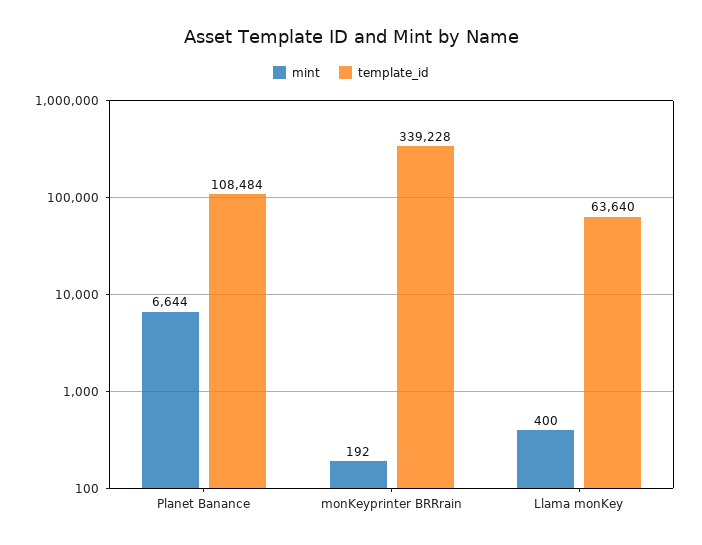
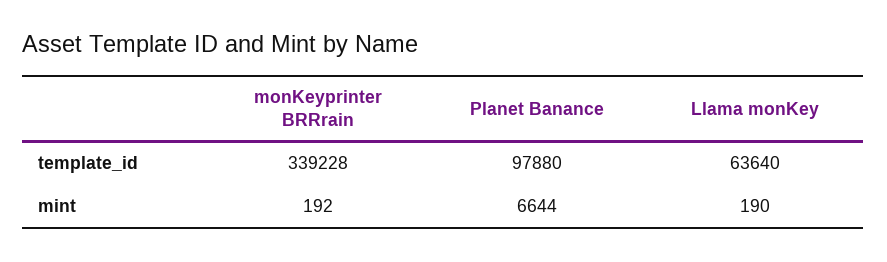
  {
    "mint": {
      "Planet Banance": 6644,
      "monKeyprinter BRRrain": 192,
-     "Llama monKey": 400
+     "Llama monKey": 190
    },
    "template_id": {
-     "Planet Banance": 108484,
+     "Planet Banance": 97880,
      "monKeyprinter BRRrain": 339228,
      "Llama monKey": 63640
    }
  }

